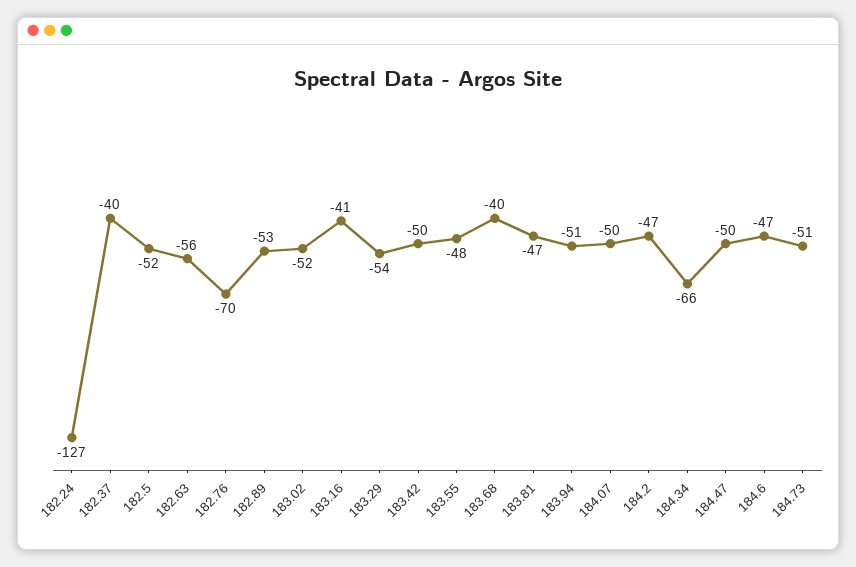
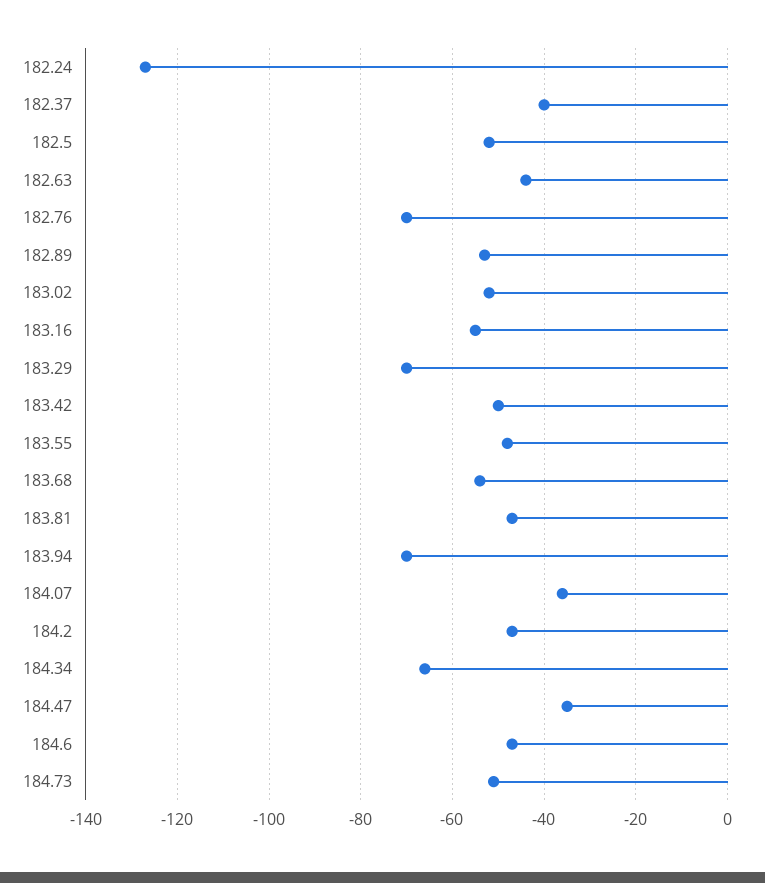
  {
    "182.24": -127,
    "182.37": -40,
    "182.5": -52,
-   "182.63": -56,
+   "182.63": -45,
    "182.76": -70,
    "182.89": -53,
    "183.02": -52,
-   "183.16": -41,
+   "183.16": -55,
-   "183.29": -54,
+   "183.29": -70,
    "183.42": -50,
    "183.55": -48,
-   "183.68": -40,
+   "183.68": -55,
    "183.81": -47,
-   "183.94": -51,
+   "183.94": -70,
-   "184.07": -50,
+   "184.07": -35,
    "184.2": -47,
    "184.34": -66,
-   "184.47": -50,
+   "184.47": -35,
    "184.6": -47,
    "184.73": -51
  }

